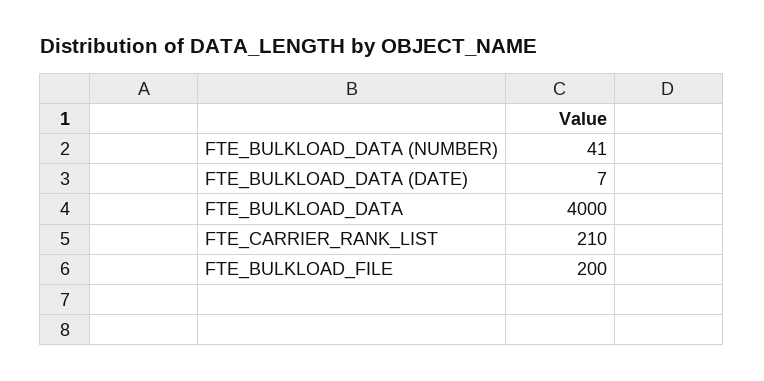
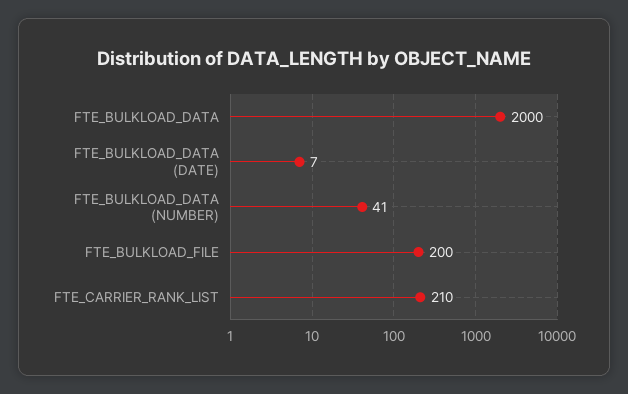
  {
    "FTE_BULKLOAD_DATA (NUMBER)": 41,
    "FTE_BULKLOAD_DATA (DATE)": 7,
-   "FTE_BULKLOAD_DATA": 4000,
+   "FTE_BULKLOAD_DATA": 2000,
    "FTE_CARRIER_RANK_LIST": 210,
    "FTE_BULKLOAD_FILE": 200
  }

